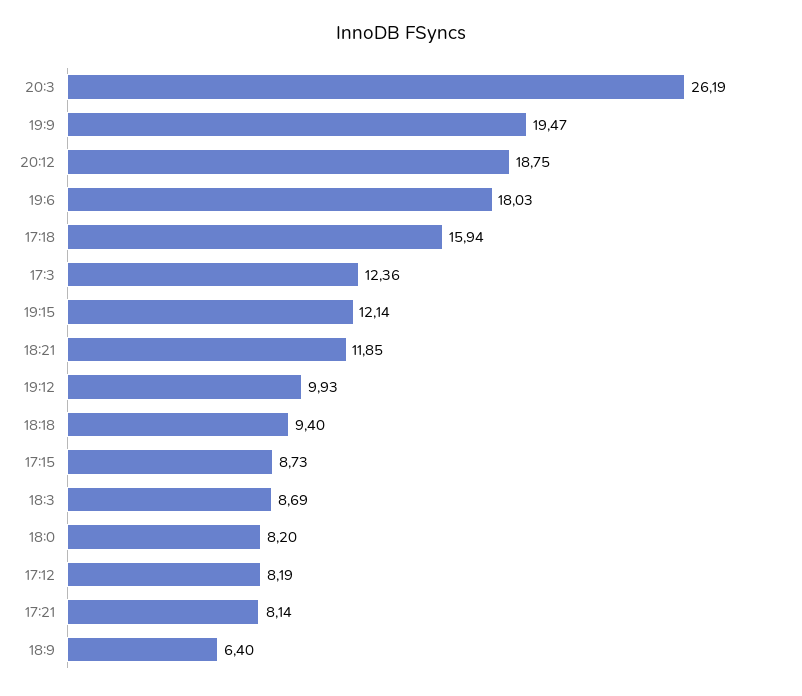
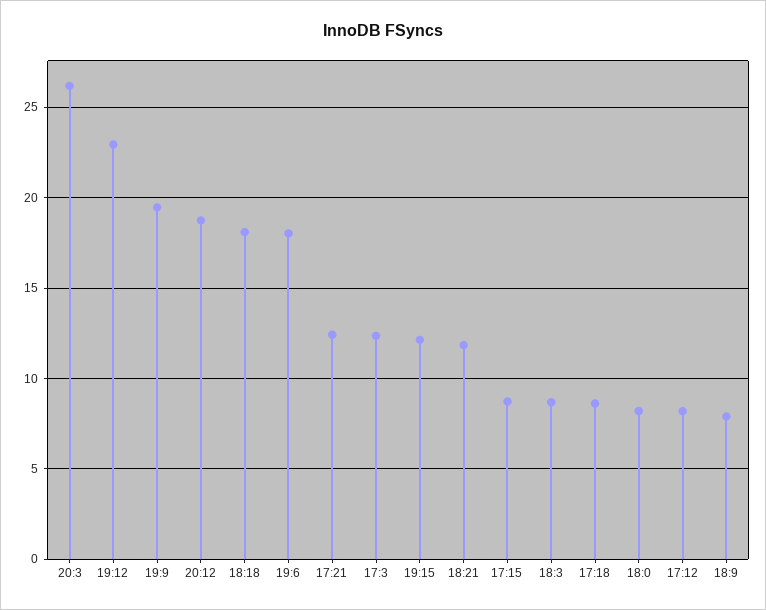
  {
    "20:3": 26.19,
    "19:9": 19.47,
    "20:12": 18.75,
    "19:6": 18.03,
-   "17:18": 15.94,
+   "17:18": 8.5,
    "17:3": 12.36,
    "19:15": 12.14,
    "18:21": 11.85,
-   "19:12": 9.93,
+   "19:12": 23,
-   "18:18": 9.4,
+   "18:18": 18,
    "17:15": 8.73,
    "18:3": 8.69,
    "18:0": 8.2,
    "17:12": 8.19,
-   "17:21": 8.14,
+   "17:21": 12.5,
-   "18:9": 6.4
+   "18:9": 8
  }

